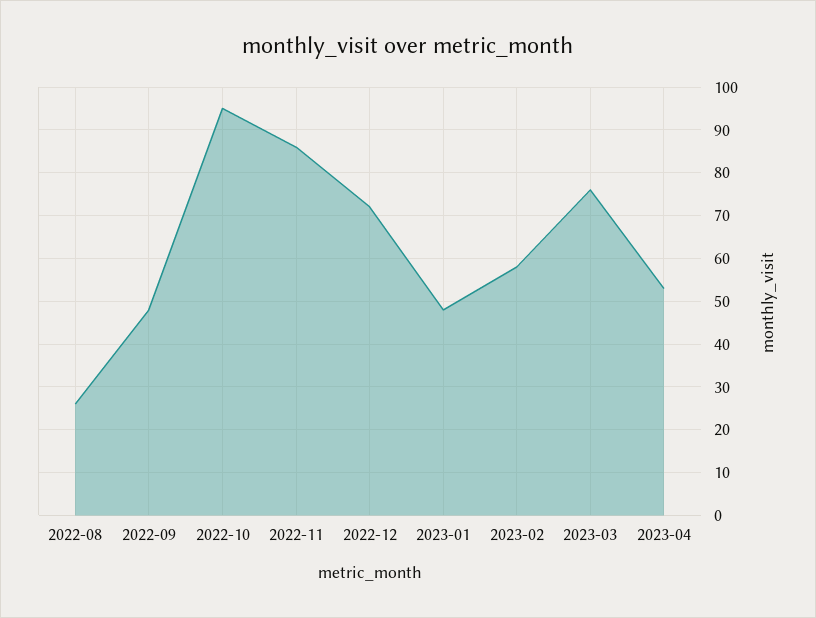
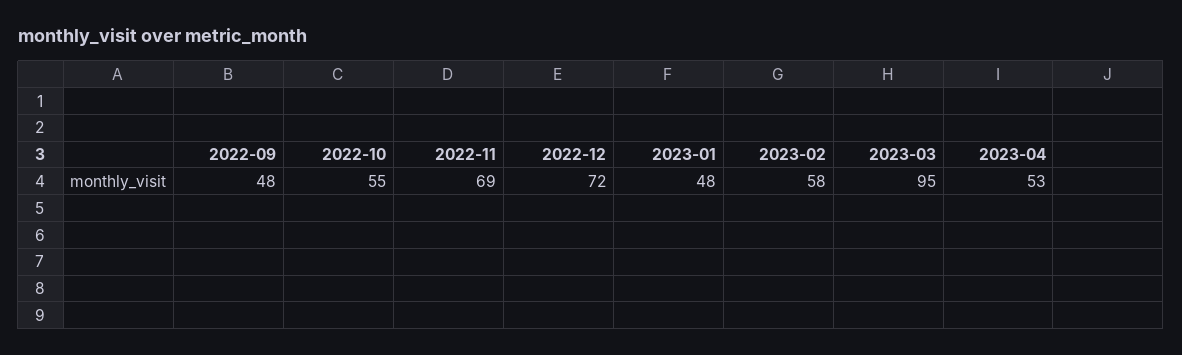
  {
-   "2022-08": 25,
    "2022-09": 48,
-   "2022-10": 95,
+   "2022-10": 55,
-   "2022-11": 85,
+   "2022-11": 69,
    "2022-12": 72,
    "2023-01": 48,
    "2023-02": 58,
-   "2023-03": 75,
+   "2023-03": 95,
    "2023-04": 53
  }

